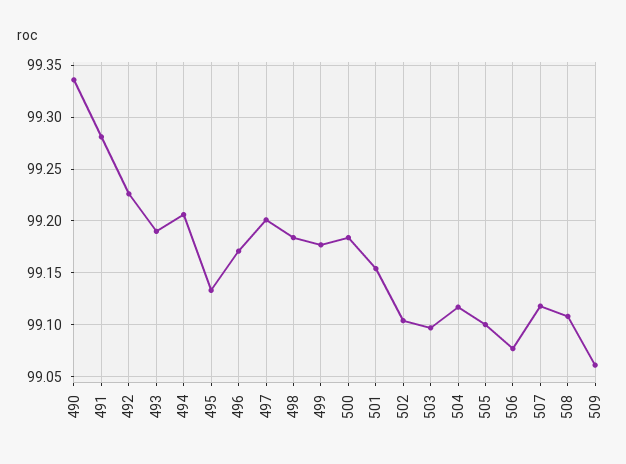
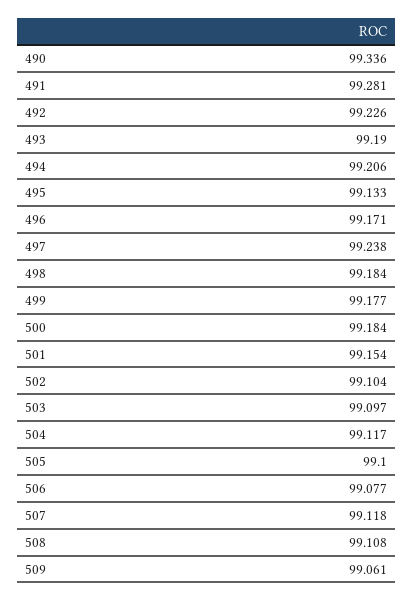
  {
    "490": 99.336,
    "491": 99.281,
    "492": 99.226,
    "493": 99.19,
    "494": 99.206,
    "495": 99.133,
    "496": 99.171,
-   "497": 99.2,
+   "497": 99.238,
    "498": 99.184,
    "499": 99.177,
    "500": 99.184,
    "501": 99.154,
    "502": 99.104,
    "503": 99.097,
    "504": 99.117,
    "505": 99.1,
    "506": 99.077,
    "507": 99.118,
    "508": 99.108,
    "509": 99.061
  }

